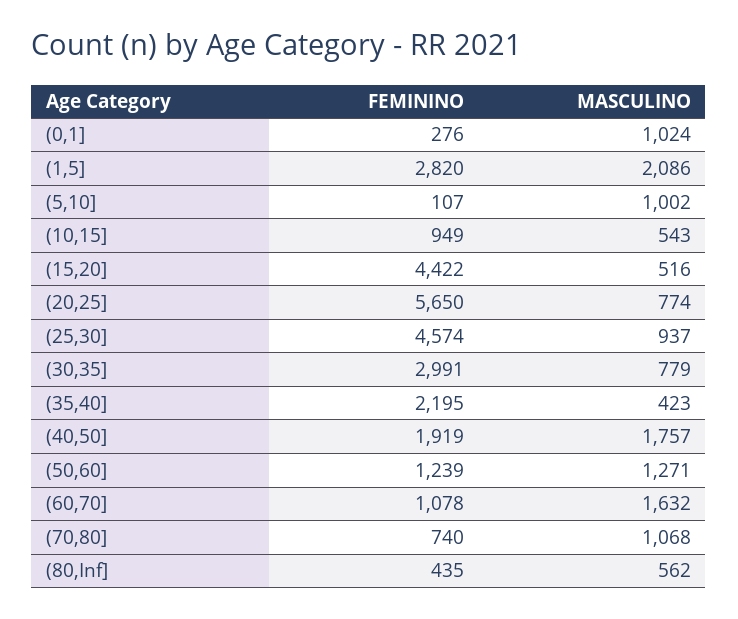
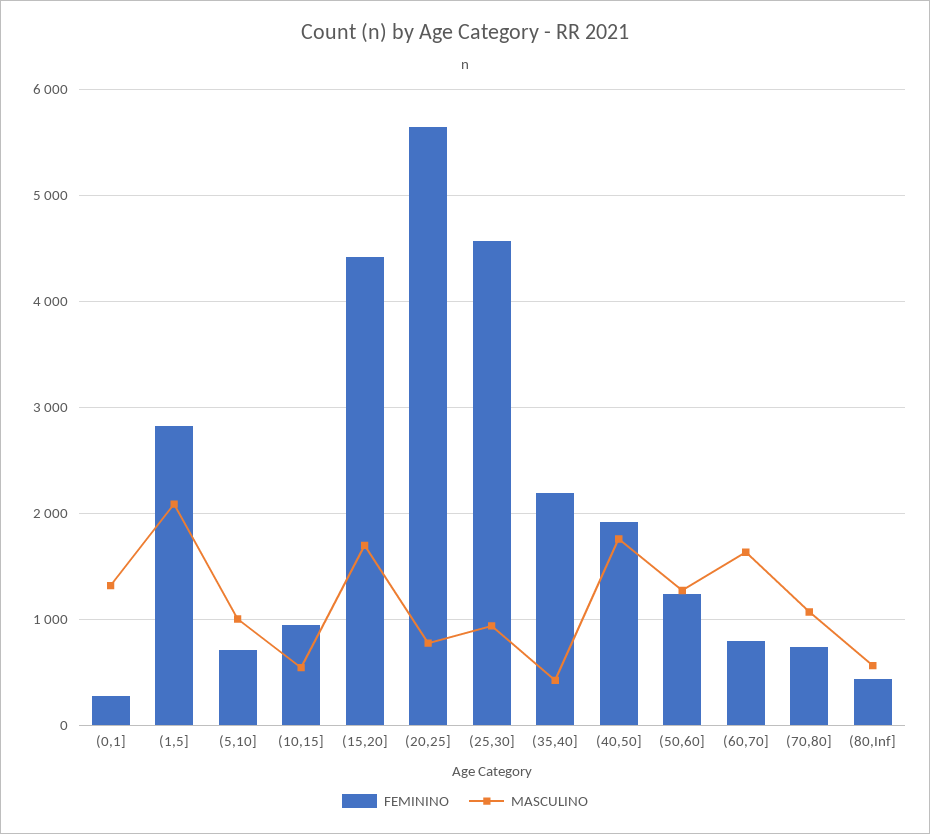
  {
    "FEMININO": {
      "(0,1]": 276,
      "(1,5]": 2820,
-     "(5,10]": 107,
+     "(5,10]": 700,
      "(10,15]": 949,
      "(15,20]": 4422,
      "(20,25]": 5650,
      "(25,30]": 4574,
-     "(30,35]": 2991,
      "(35,40]": 2195,
      "(40,50]": 1919,
      "(50,60]": 1239,
-     "(60,70]": 1078,
+     "(60,70]": 800,
      "(70,80]": 740,
      "(80,Inf]": 435
    },
    "MASCULINO": {
-     "(0,1]": 1024,
+     "(0,1]": 1300,
      "(1,5]": 2086,
      "(5,10]": 1002,
      "(10,15]": 543,
-     "(15,20]": 516,
+     "(15,20]": 1700,
      "(20,25]": 774,
      "(25,30]": 937,
-     "(30,35]": 779,
      "(35,40]": 423,
      "(40,50]": 1757,
      "(50,60]": 1271,
      "(60,70]": 1632,
      "(70,80]": 1068,
      "(80,Inf]": 562
    }
  }

